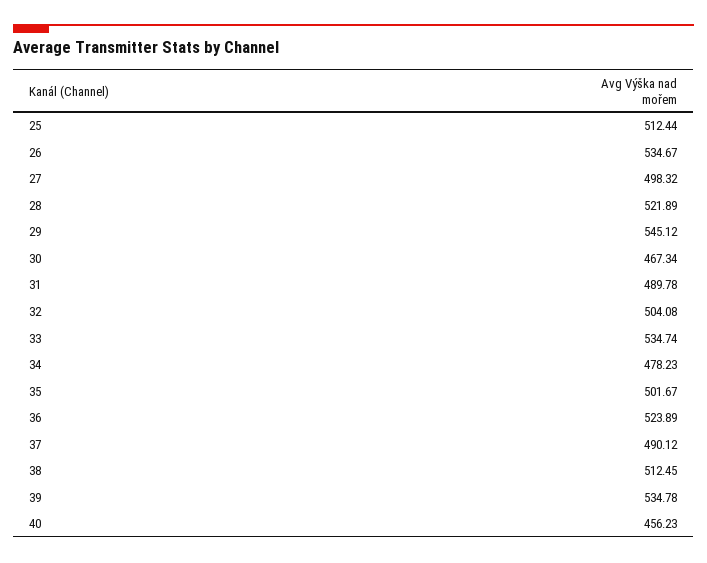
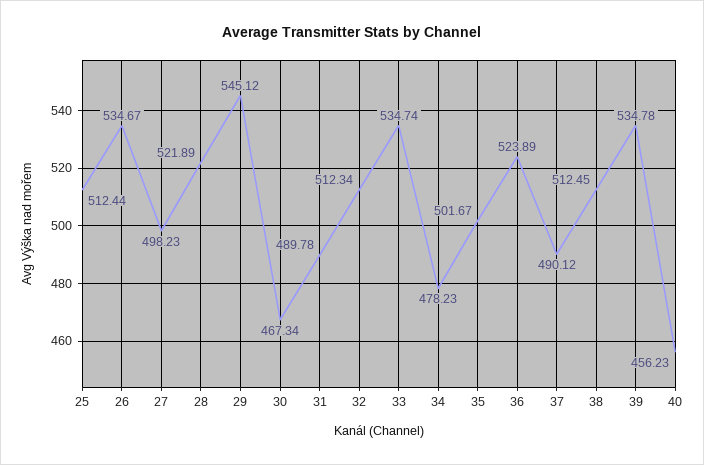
  {
    "25": 512.44,
    "26": 534.67,
-   "27": 498.32,
+   "27": 498.23,
    "28": 521.89,
    "29": 545.12,
    "30": 467.34,
    "31": 489.78,
-   "32": 504.08,
+   "32": 512.34,
    "33": 534.74,
    "34": 478.23,
    "35": 501.67,
    "36": 523.89,
    "37": 490.12,
    "38": 512.45,
    "39": 534.78,
    "40": 456.23
  }

